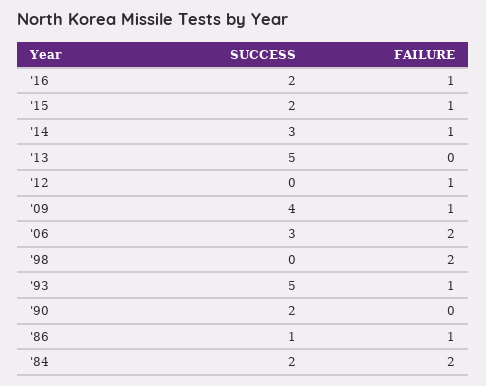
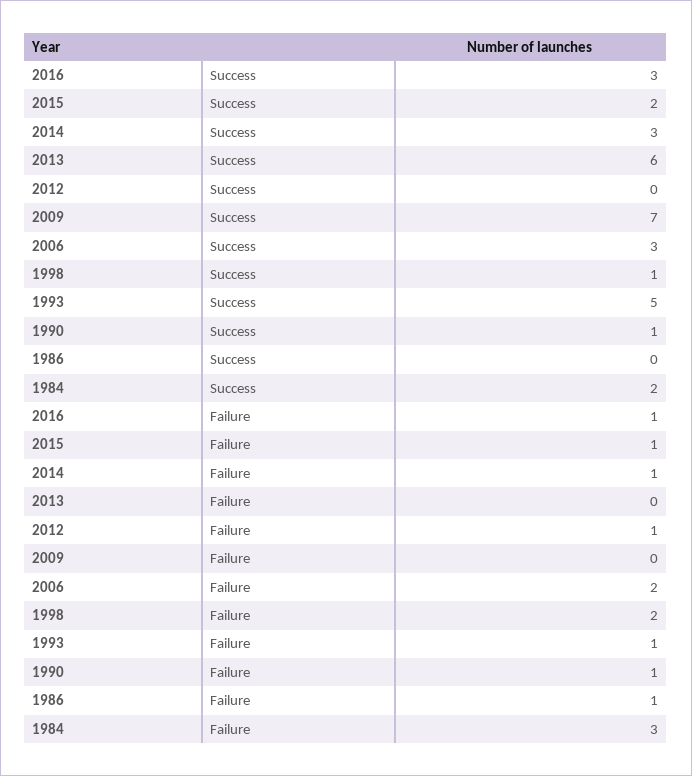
  {
    "SUCCESS": {
-     "'16": 2,
+     "'16": 3,
      "'15": 2,
      "'14": 3,
-     "'13": 5,
+     "'13": 6,
      "'12": 0,
-     "'09": 4,
+     "'09": 7,
      "'06": 3,
-     "'98": 0,
+     "'98": 1,
      "'93": 5,
-     "'90": 2,
+     "'90": 1,
-     "'86": 1,
+     "'86": 0,
      "'84": 2
    },
    "FAILURE": {
      "'16": 1,
      "'15": 1,
      "'14": 1,
      "'13": 0,
      "'12": 1,
-     "'09": 1,
+     "'09": 0,
      "'06": 2,
      "'98": 2,
      "'93": 1,
-     "'90": 0,
+     "'90": 1,
      "'86": 1,
-     "'84": 2
+     "'84": 3
    }
  }

